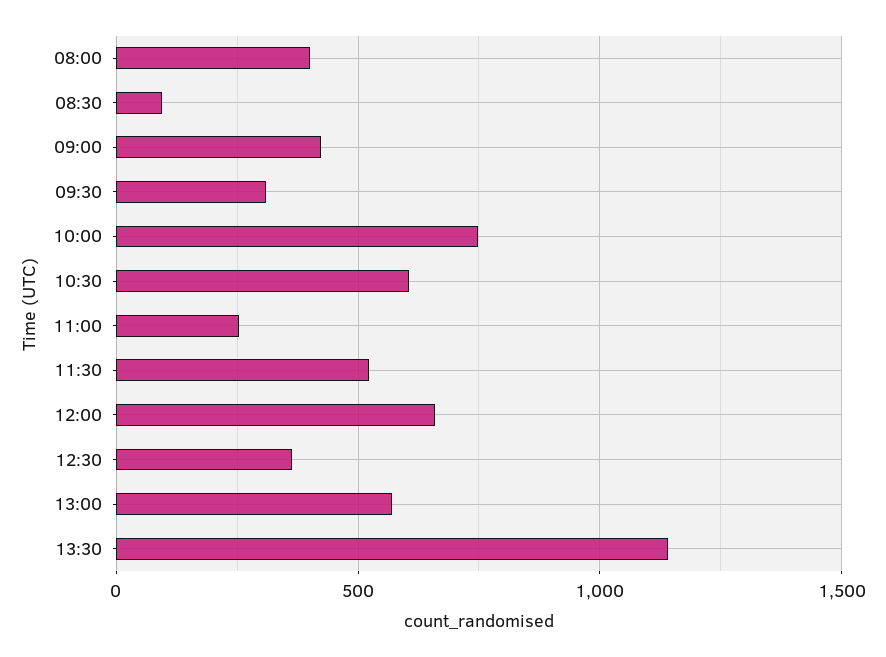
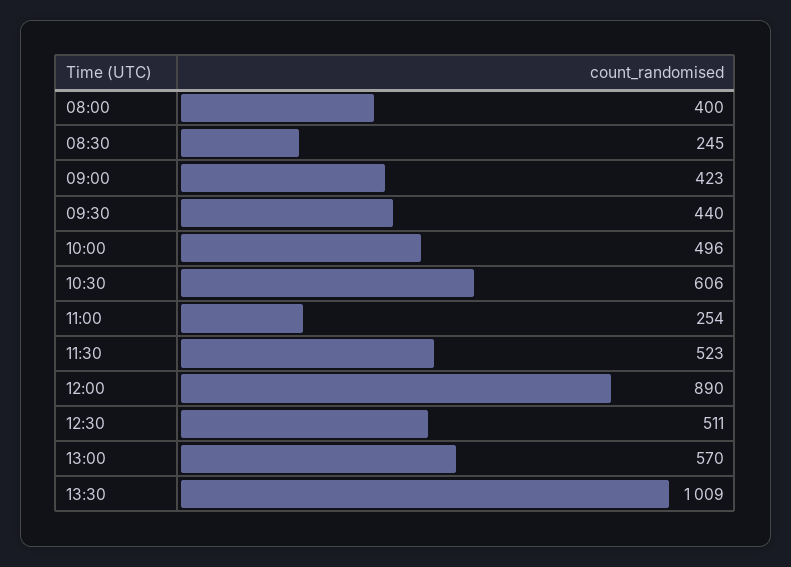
  {
    "08:00": 400,
-   "08:30": 100,
+   "08:30": 245,
    "09:00": 423,
-   "09:30": 300,
+   "09:30": 440,
-   "10:00": 750,
+   "10:00": 496,
    "10:30": 606,
    "11:00": 254,
    "11:30": 523,
-   "12:00": 650,
+   "12:00": 890,
-   "12:30": 350,
+   "12:30": 511,
    "13:00": 570,
-   "13:30": 1150
+   "13:30": 1009
  }

